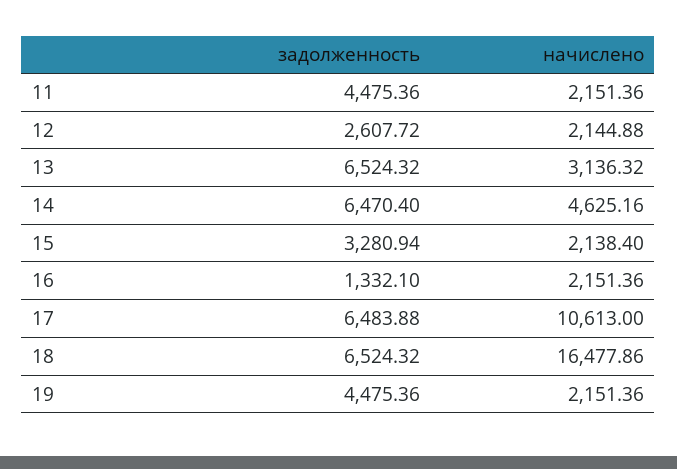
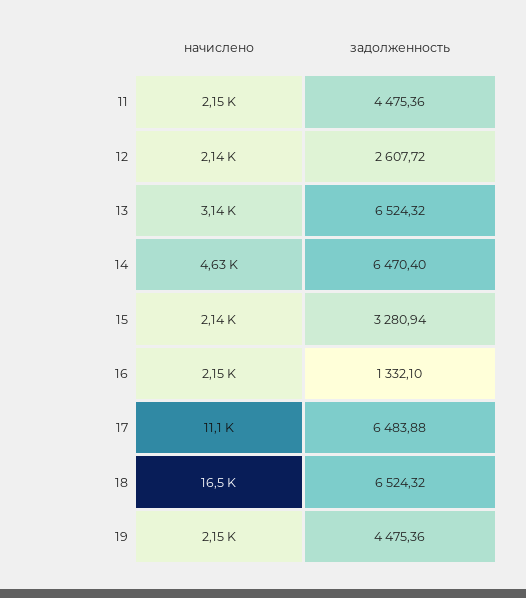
  {
    "задолженность": {
      "11": 4475.36,
      "12": 2607.72,
      "13": 6524.32,
      "14": 6470.4,
      "15": 3280.94,
      "16": 1332.1,
      "17": 6483.88,
      "18": 6524.32,
      "19": 4475.36
    },
    "начислено": {
      "11": 2151.36,
      "12": 2144.88,
      "13": 3136.32,
      "14": 4625.16,
      "15": 2138.4,
      "16": 2151.36,
-     "17": 10613,
+     "17": 11100,
      "18": 16477.86,
      "19": 2151.36
    }
  }

